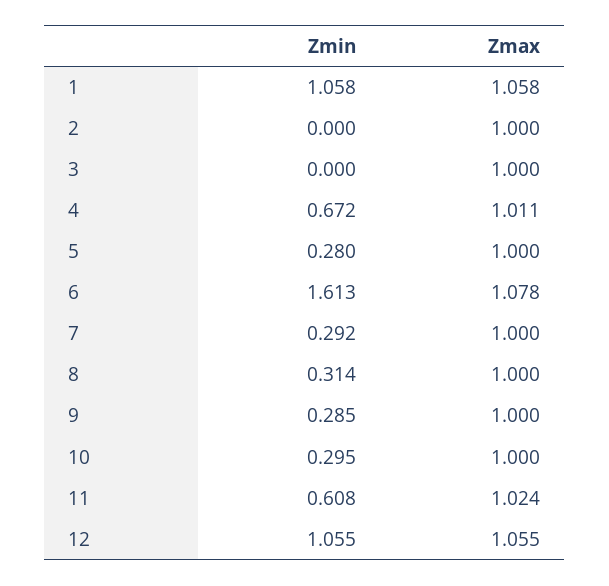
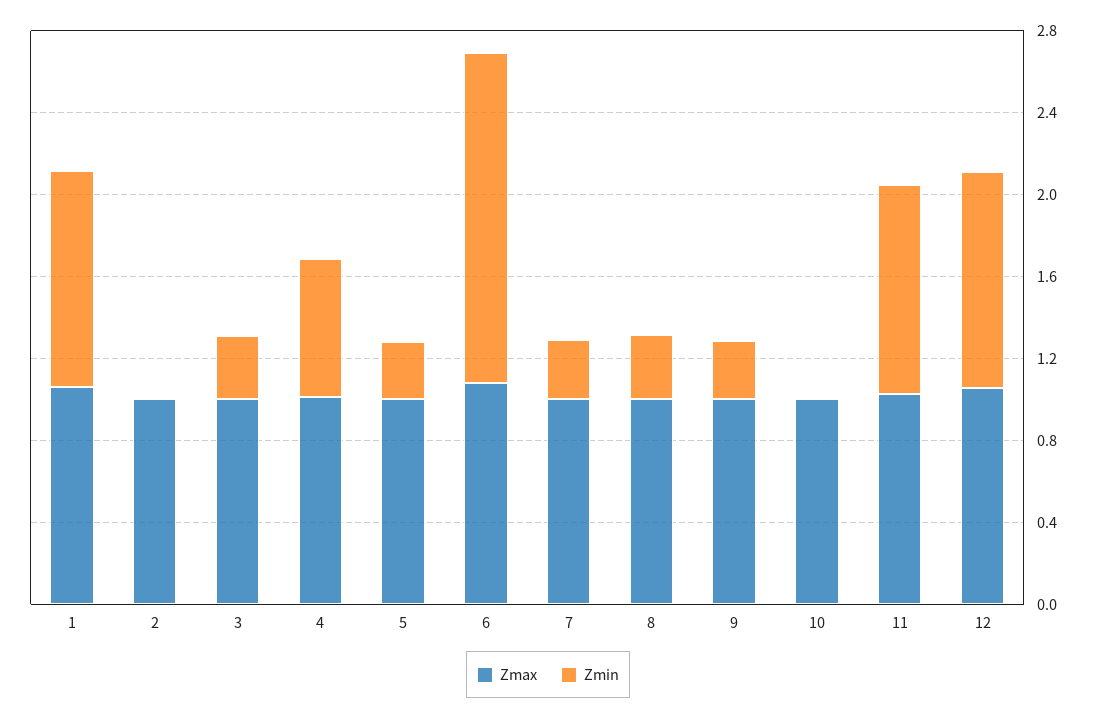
  {
    "Zmin": {
      "1": 1.058,
      "2": 0,
-     "3": 0,
+     "3": 0.3,
      "4": 0.672,
      "5": 0.28,
      "6": 1.613,
      "7": 0.292,
      "8": 0.314,
      "9": 0.285,
-     "10": 0.295,
+     "10": 0,
-     "11": 0.608,
+     "11": 1,
      "12": 1.055
    },
    "Zmax": {
      "1": 1.058,
      "2": 1,
      "3": 1,
      "4": 1.011,
      "5": 1,
      "6": 1.078,
      "7": 1,
      "8": 1,
      "9": 1,
      "10": 1,
      "11": 1.024,
      "12": 1.055
    }
  }

